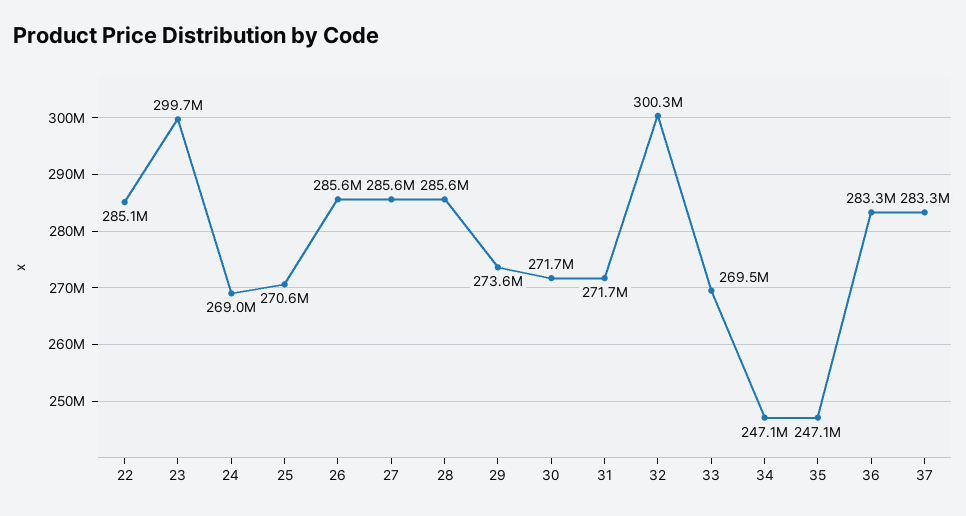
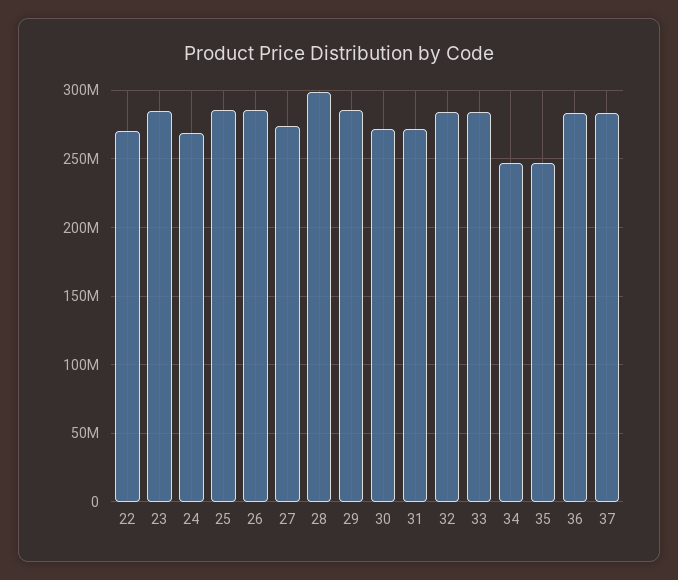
  {
-   "22": 285100000,
+   "22": 270000000,
-   "23": 299700000,
+   "23": 285000000,
    "24": 269000000,
-   "25": 270600000,
+   "25": 285000000,
    "26": 285600000,
-   "27": 285600000,
+   "27": 275000000,
-   "28": 285600000,
+   "28": 300000000,
-   "29": 273600000,
+   "29": 285000000,
    "30": 271700000,
    "31": 271700000,
-   "32": 300300000,
+   "32": 285000000,
-   "33": 269500000,
+   "33": 285000000,
    "34": 247100000,
    "35": 247100000,
    "36": 283300000,
    "37": 283300000
  }

